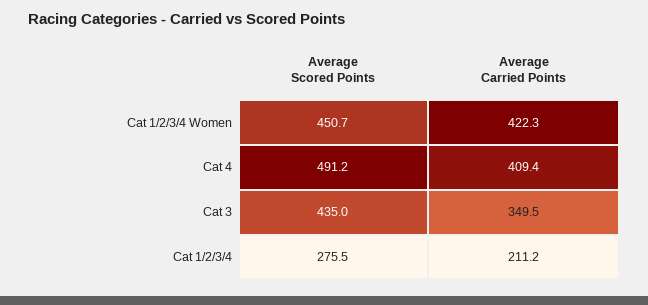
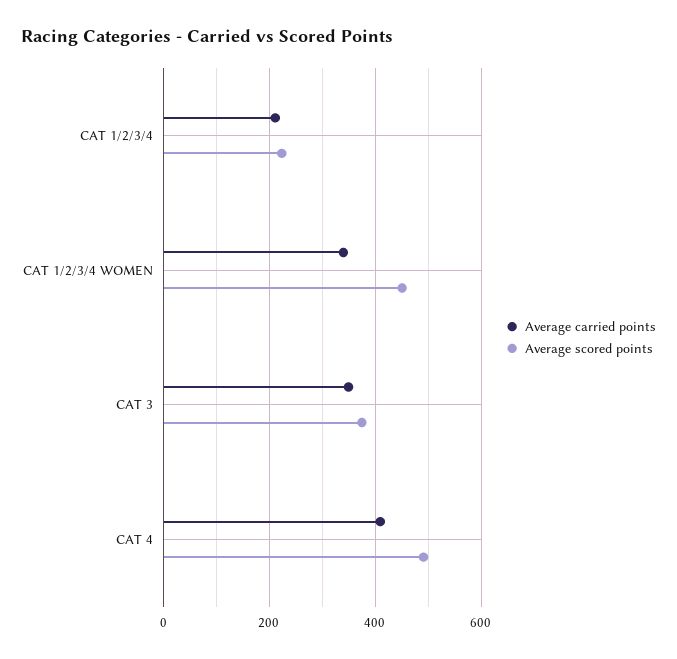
  {
    "Average Scored Points": {
      "Cat 1/2/3/4 Women": 450.7,
      "Cat 4": 491.2,
-     "Cat 3": 435,
+     "Cat 3": 380,
-     "Cat 1/2/3/4": 275.5
+     "Cat 1/2/3/4": 220
    },
    "Average Carried Points": {
-     "Cat 1/2/3/4 Women": 422.3,
+     "Cat 1/2/3/4 Women": 340,
      "Cat 4": 409.4,
      "Cat 3": 349.5,
      "Cat 1/2/3/4": 211.2
    }
  }

